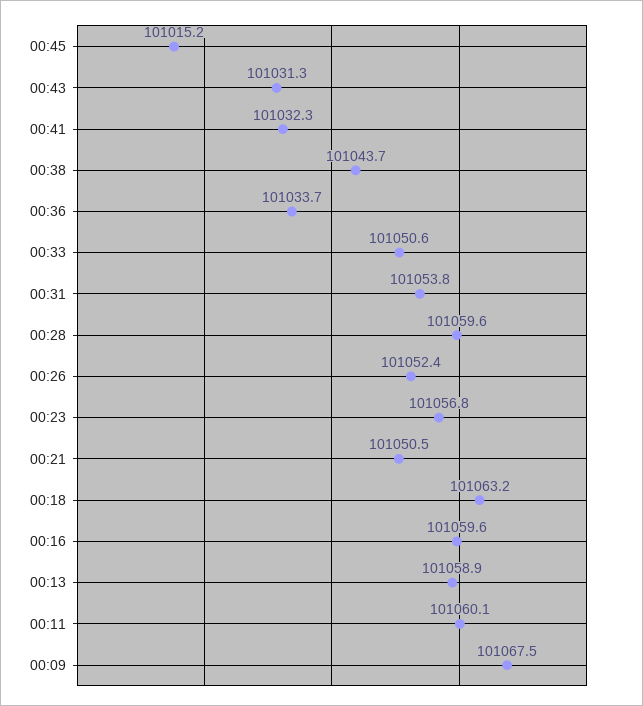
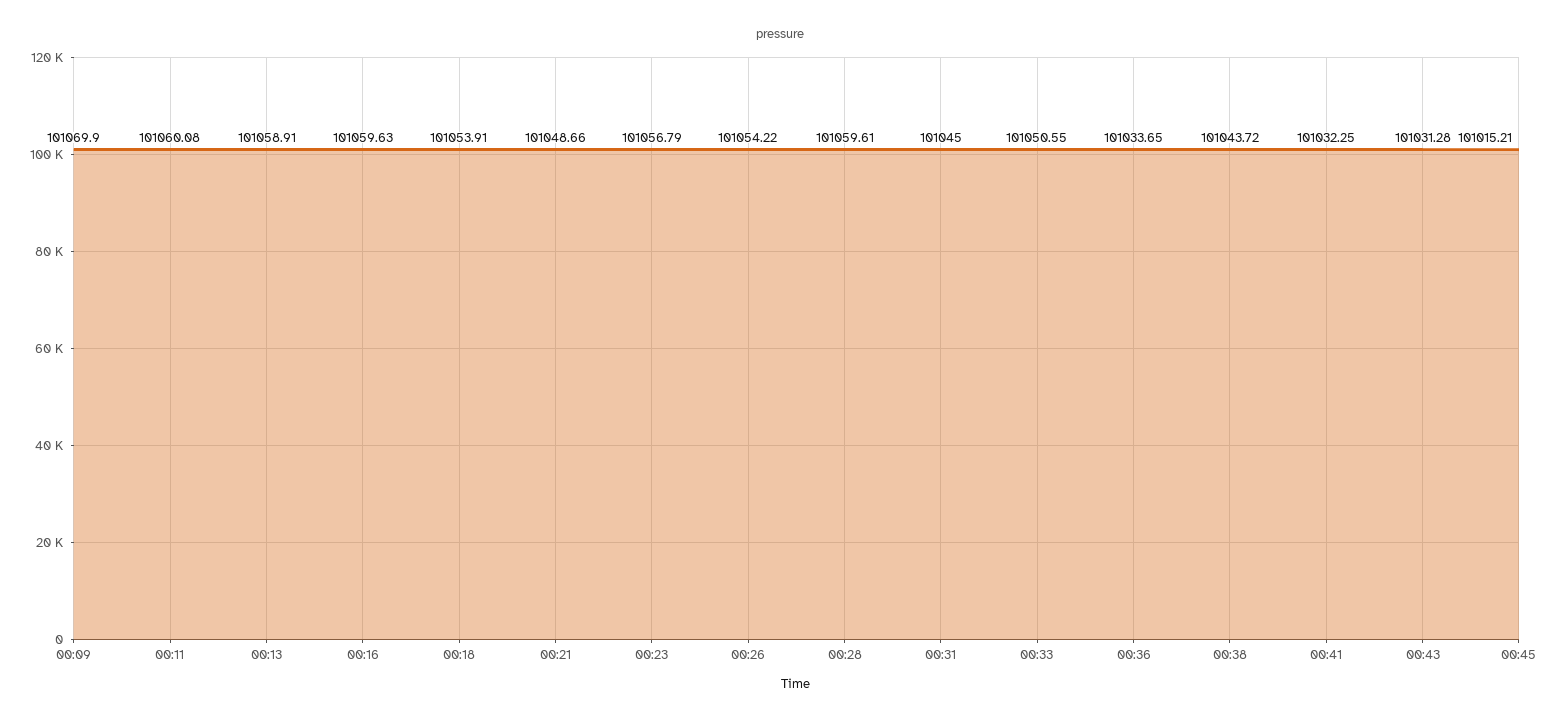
  {
    "00:45": 101015.21,
    "00:43": 101031.28,
    "00:41": 101032.25,
    "00:38": 101043.72,
    "00:36": 101033.65,
    "00:33": 101050.55,
-   "00:31": 101053.8,
+   "00:31": 101045,
    "00:28": 101059.61,
-   "00:26": 101052.4,
+   "00:26": 101054.22,
    "00:23": 101056.79,
-   "00:21": 101050.5,
+   "00:21": 101048.66,
-   "00:18": 101063.2,
+   "00:18": 101053.91,
    "00:16": 101059.63,
    "00:13": 101058.91,
    "00:11": 101060.08,
-   "00:09": 101067.5
+   "00:09": 101069.9
  }

